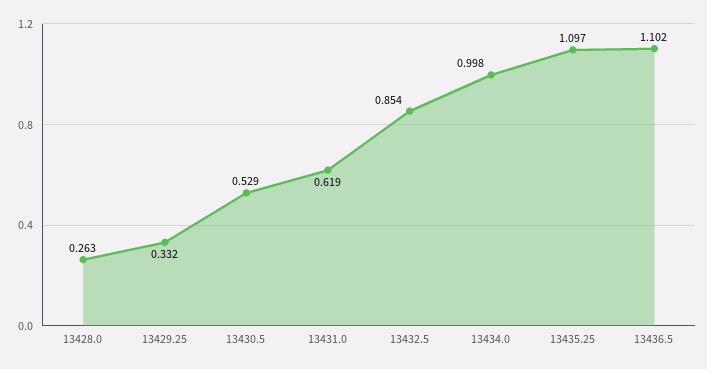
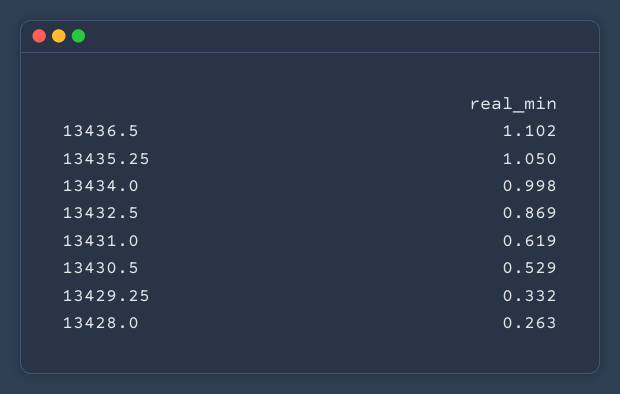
  {
    "13428.0": 0.263,
    "13429.25": 0.332,
    "13430.5": 0.529,
    "13431.0": 0.619,
-   "13432.5": 0.854,
+   "13432.5": 0.869,
    "13434.0": 0.998,
-   "13435.25": 1.097,
+   "13435.25": 1.05,
    "13436.5": 1.102
  }

